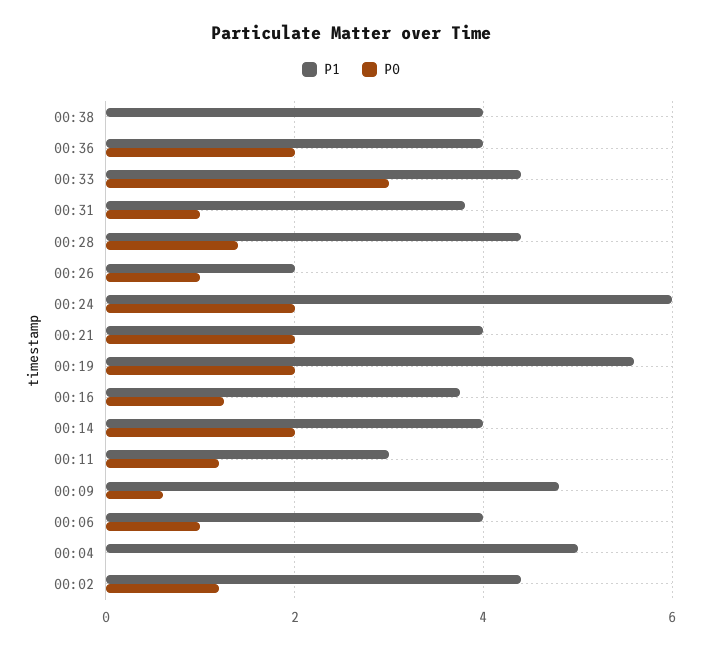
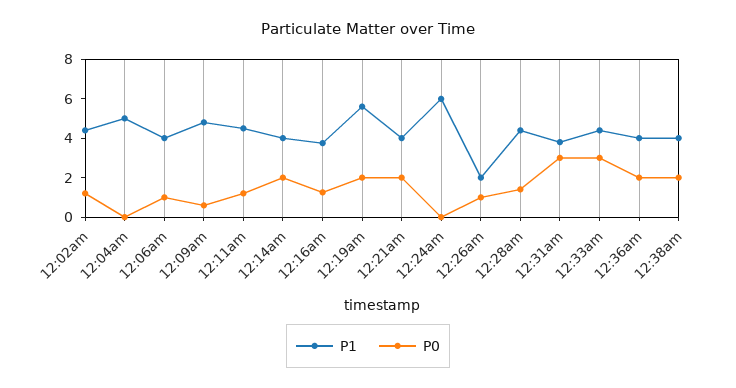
  {
    "P1": {
      "00:38": 4,
      "00:36": 4,
      "00:33": 4.4,
      "00:31": 3.8,
      "00:28": 4.4,
      "00:26": 2,
      "00:24": 6,
      "00:21": 4,
      "00:19": 5.6,
      "00:16": 3.8,
      "00:14": 4,
-     "00:11": 3,
+     "00:11": 4.5,
      "00:09": 4.8,
      "00:06": 4,
      "00:04": 5,
      "00:02": 4.4
    },
    "P0": {
-     "00:38": 0,
+     "00:38": 2,
      "00:36": 2,
      "00:33": 3,
-     "00:31": 1,
+     "00:31": 3,
      "00:28": 1.4,
      "00:26": 1,
-     "00:24": 2,
+     "00:24": 0,
      "00:21": 2,
      "00:19": 2,
      "00:16": 1.2,
      "00:14": 2,
      "00:11": 1.2,
      "00:09": 0.6,
      "00:06": 1,
      "00:04": 0,
      "00:02": 1.2
    }
  }

